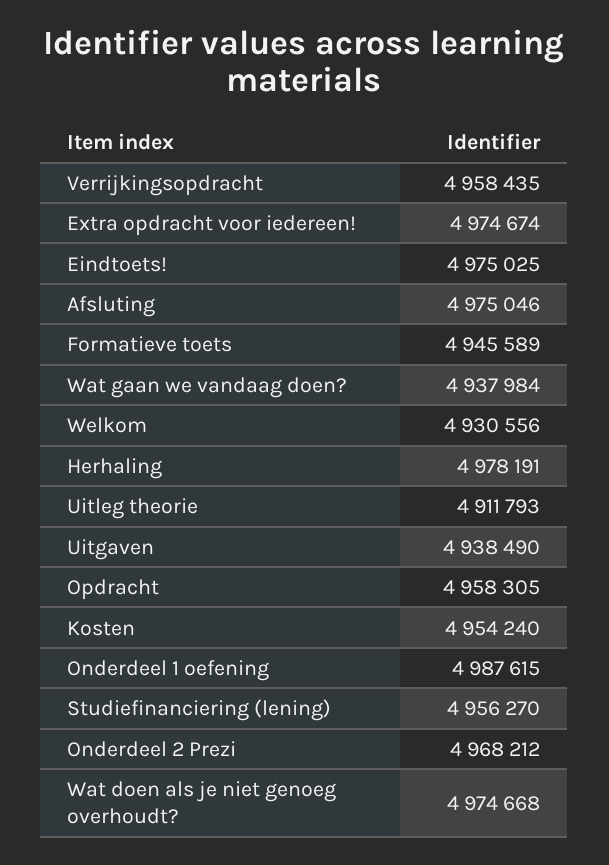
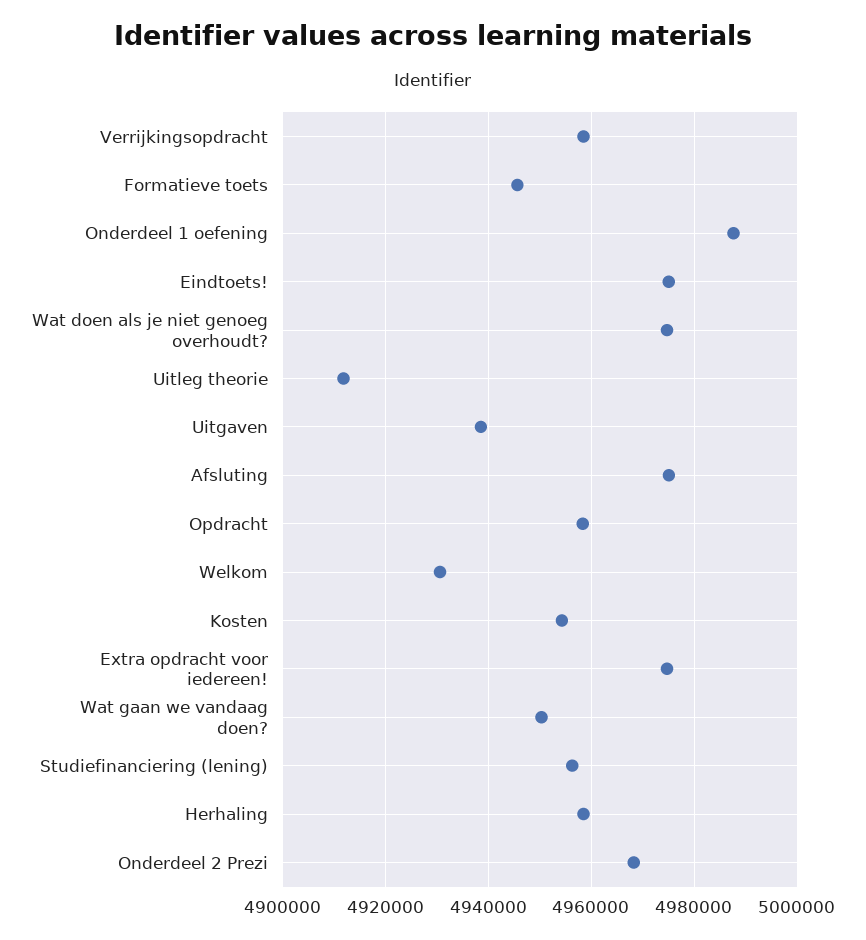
  {
    "Verrijkingsopdracht": 4958435,
    "Extra opdracht voor iedereen!": 4974674,
    "Eindtoets!": 4975025,
    "Afsluting": 4975046,
    "Formatieve toets": 4945589,
-   "Wat gaan we vandaag doen?": 4937984,
+   "Wat gaan we vandaag doen?": 4950000,
    "Welkom": 4930556,
-   "Herhaling": 4978191,
+   "Herhaling": 4958000,
    "Uitleg theorie": 4911793,
    "Uitgaven": 4938490,
    "Opdracht": 4958305,
    "Kosten": 4954240,
    "Onderdeel 1 oefening": 4987615,
    "Studiefinanciering (lening)": 4956270,
    "Onderdeel 2 Prezi": 4968212,
    "Wat doen als je niet genoeg overhoudt?": 4974668
  }

